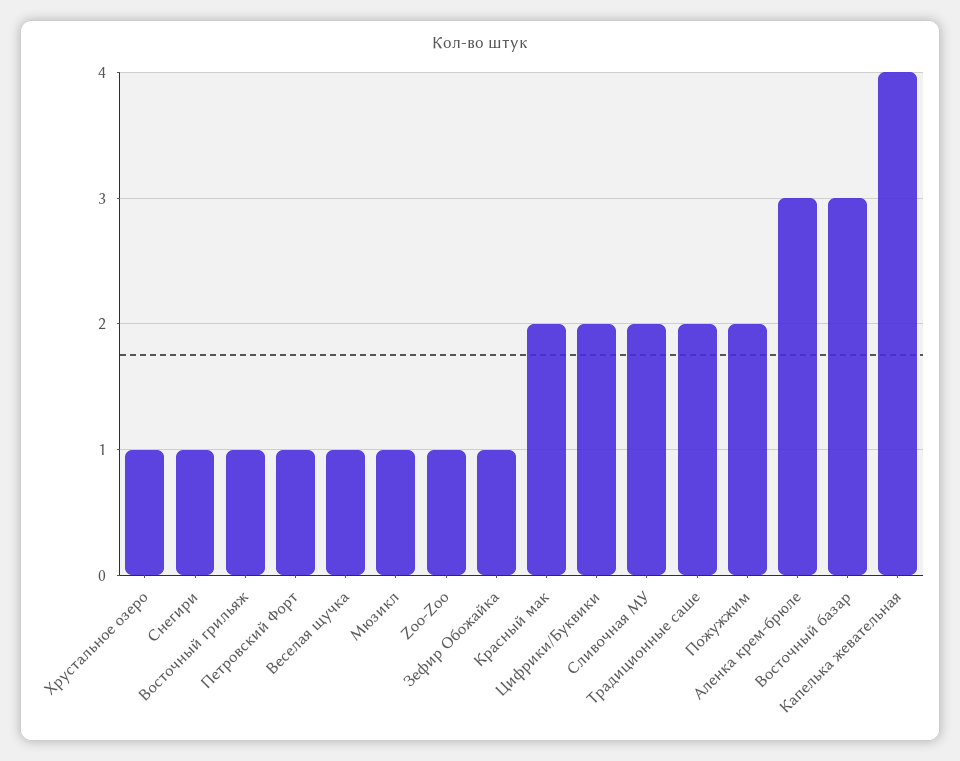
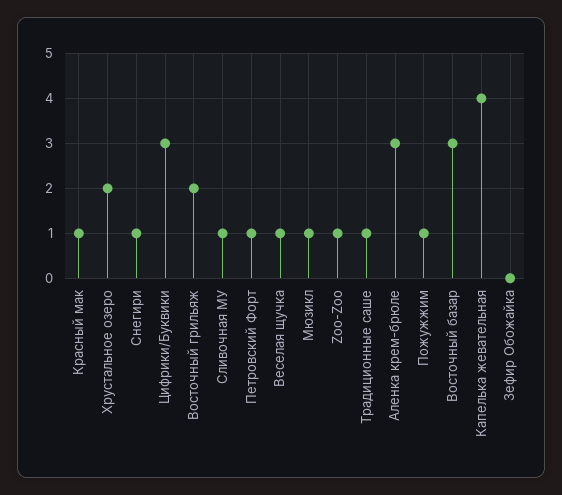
  {
-   "Хрустальное озеро": 1,
+   "Хрустальное озеро": 2,
    "Снегири": 1,
-   "Восточный грильяж": 1,
+   "Восточный грильяж": 2,
    "Петровский Форт": 1,
    "Веселая щучка": 1,
    "Мюзикл": 1,
    "Zoo-Zoo": 1,
-   "Зефир Обожайка": 1,
+   "Зефир Обожайка": 0,
-   "Красный мак": 2,
+   "Красный мак": 1,
-   "Цифрики/Буквики": 2,
+   "Цифрики/Буквики": 3,
-   "Сливочная МУ": 2,
+   "Сливочная МУ": 1,
-   "Традиционные саше": 2,
+   "Традиционные саше": 1,
-   "Пожужжим": 2,
+   "Пожужжим": 1,
    "Аленка крем-брюле": 3,
    "Восточный базар": 3,
    "Капелька жевательная": 4
  }

